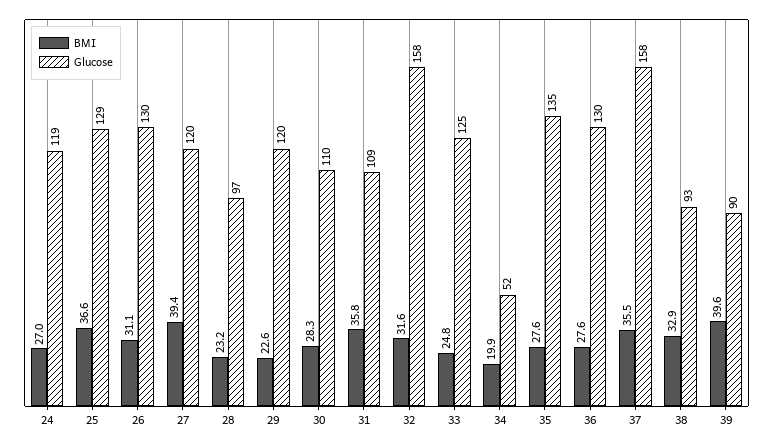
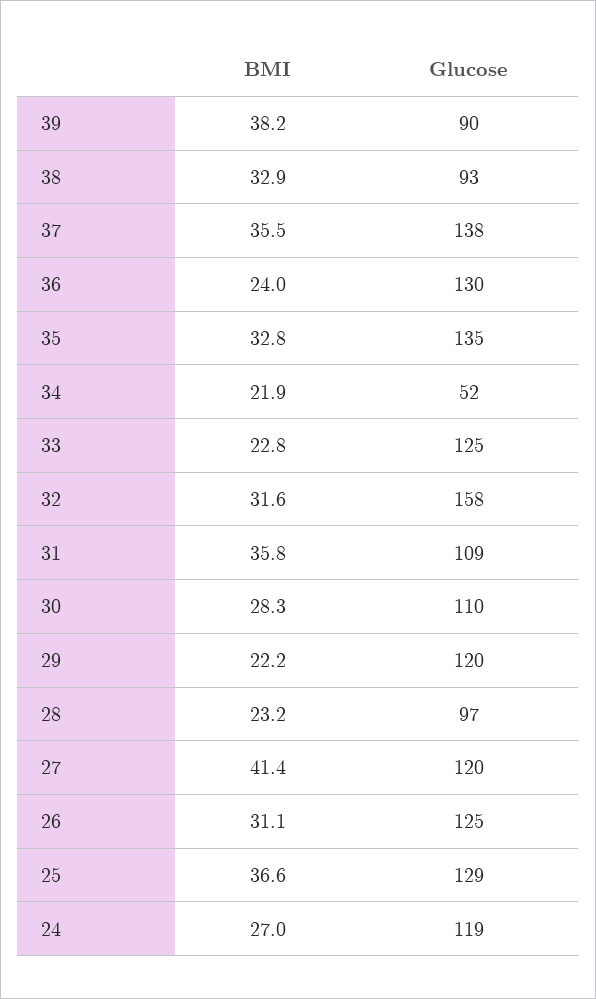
  {
    "BMI": {
      "24": 27,
      "25": 36.6,
      "26": 31.1,
-     "27": 39.4,
+     "27": 41.4,
      "28": 23.2,
-     "29": 22.6,
+     "29": 22.2,
      "30": 28.3,
      "31": 35.8,
      "32": 31.6,
-     "33": 24.8,
+     "33": 22.8,
-     "34": 19.9,
+     "34": 21.9,
-     "35": 27.6,
+     "35": 32.8,
-     "36": 27.6,
+     "36": 24,
      "37": 35.5,
      "38": 32.9,
-     "39": 39.6
+     "39": 38.2
    },
    "Glucose": {
      "24": 119,
      "25": 129,
-     "26": 130,
+     "26": 125,
      "27": 120,
      "28": 97,
      "29": 120,
      "30": 110,
      "31": 109,
      "32": 158,
      "33": 125,
      "34": 52,
      "35": 135,
      "36": 130,
-     "37": 158,
+     "37": 138,
      "38": 93,
      "39": 90
    }
  }

